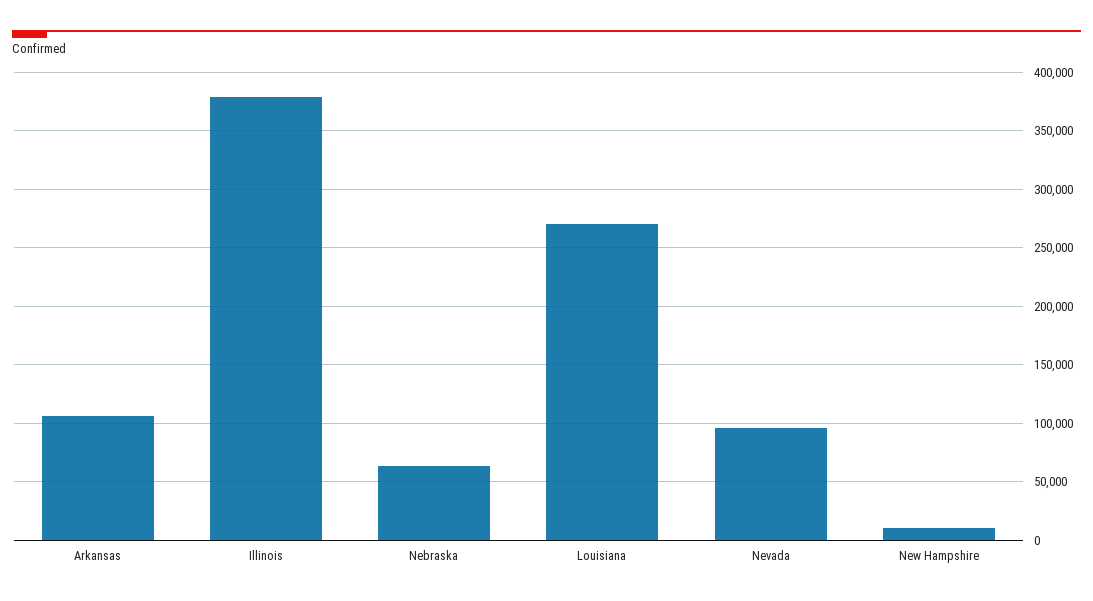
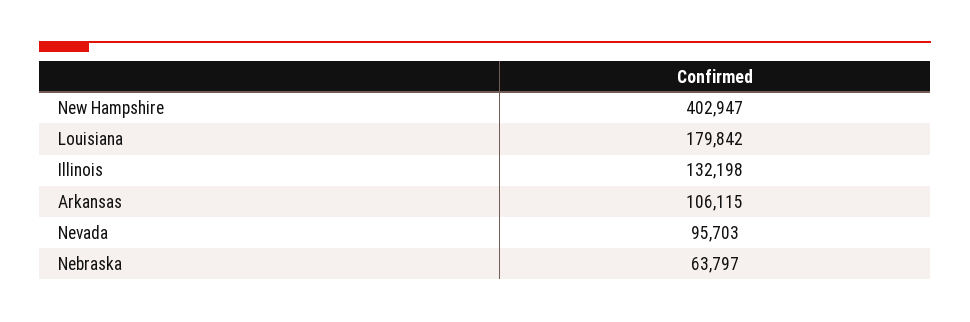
  {
    "Arkansas": 106115,
-   "Illinois": 380000,
+   "Illinois": 132198,
    "Nebraska": 63797,
-   "Louisiana": 270000,
+   "Louisiana": 179842,
    "Nevada": 95703,
-   "New Hampshire": 10000
+   "New Hampshire": 402947
  }

